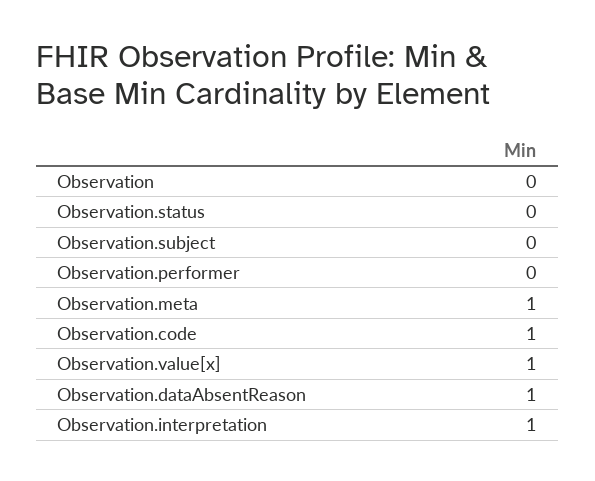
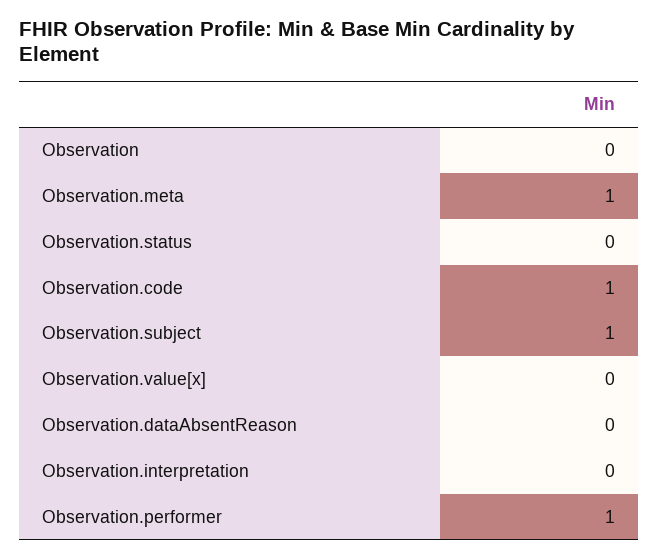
  {
    "Observation": 0,
    "Observation.status": 0,
-   "Observation.subject": 0,
+   "Observation.subject": 1,
-   "Observation.performer": 0,
+   "Observation.performer": 1,
    "Observation.meta": 1,
    "Observation.code": 1,
-   "Observation.value[x]": 1,
+   "Observation.value[x]": 0,
-   "Observation.dataAbsentReason": 1,
+   "Observation.dataAbsentReason": 0,
-   "Observation.interpretation": 1
+   "Observation.interpretation": 0
  }

